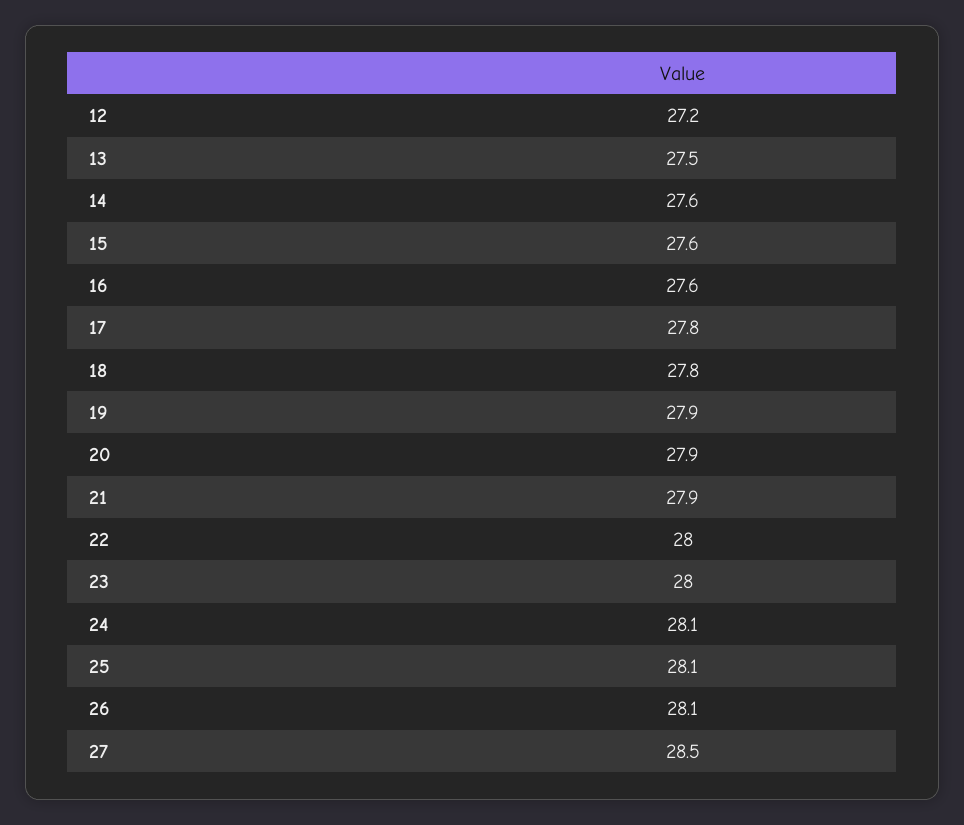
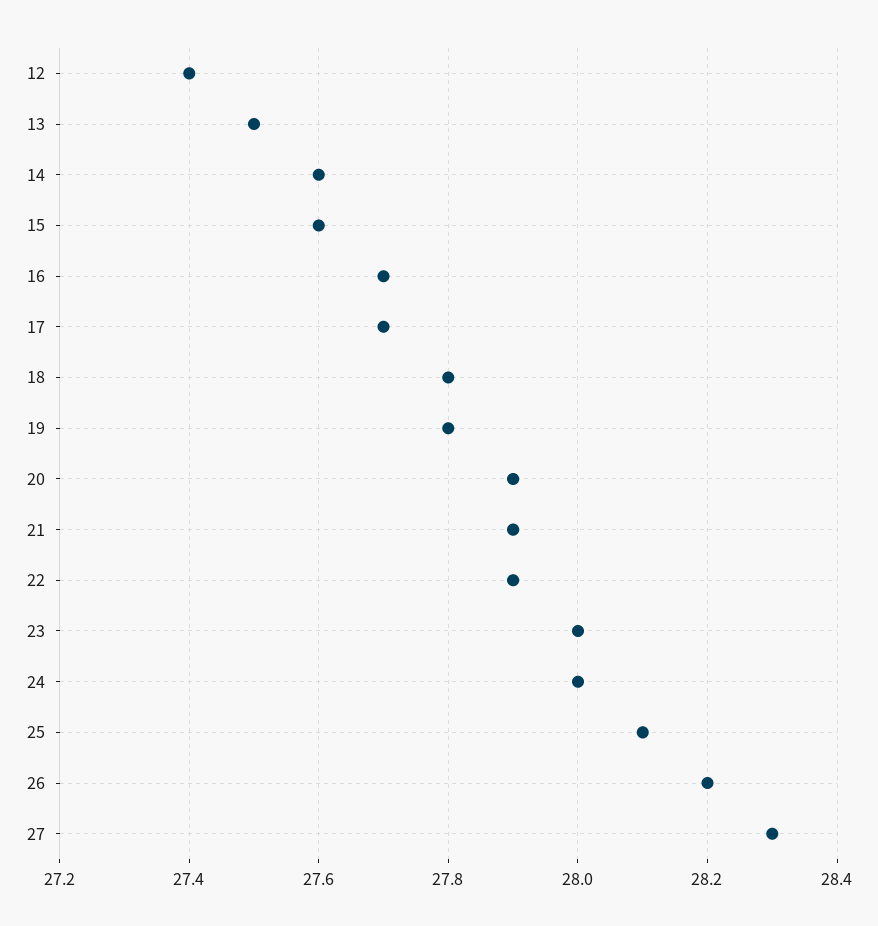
  {
-   "12": 27.2,
+   "12": 27.4,
    "13": 27.5,
    "14": 27.6,
    "15": 27.6,
-   "16": 27.6,
+   "16": 27.7,
-   "17": 27.8,
+   "17": 27.7,
    "18": 27.8,
-   "19": 27.9,
+   "19": 27.8,
    "20": 27.9,
    "21": 27.9,
-   "22": 28,
+   "22": 27.9,
    "23": 28,
-   "24": 28.1,
+   "24": 28,
    "25": 28.1,
-   "26": 28.1,
+   "26": 28.2,
-   "27": 28.5
+   "27": 28.3
  }

